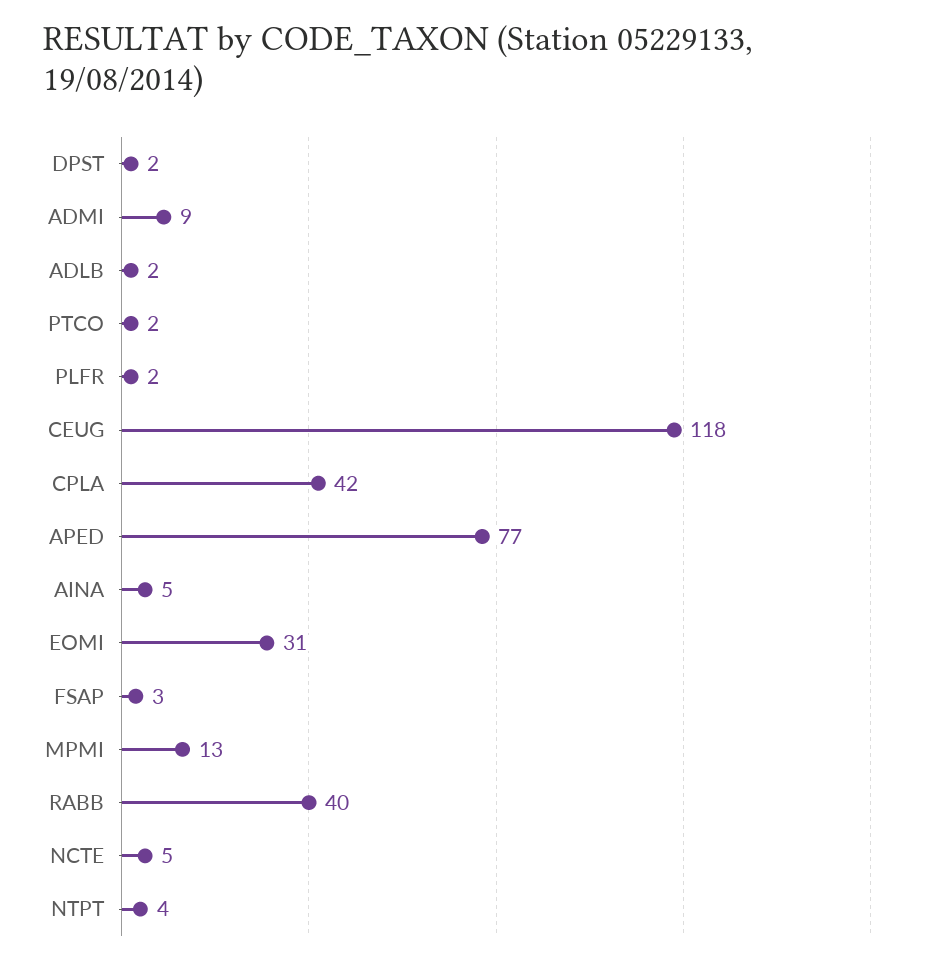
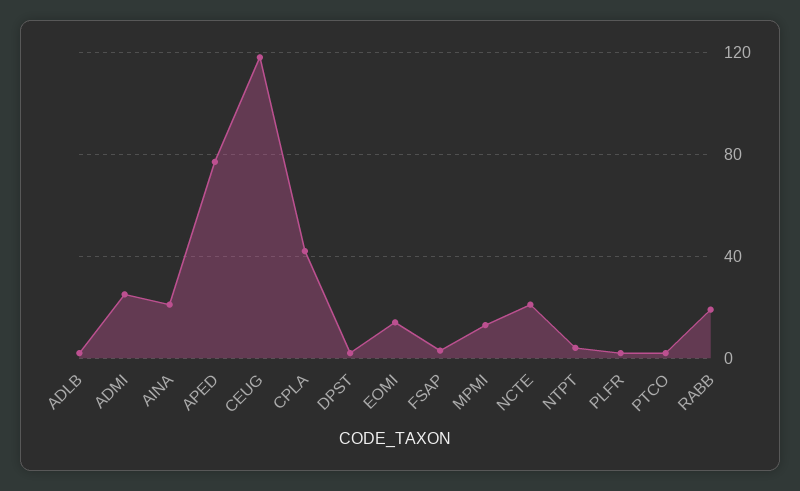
  {
    "DPST": 2,
-   "ADMI": 9,
+   "ADMI": 25,
    "ADLB": 2,
    "PTCO": 2,
    "PLFR": 2,
    "CEUG": 118,
    "CPLA": 42,
    "APED": 77,
-   "AINA": 5,
+   "AINA": 20,
-   "EOMI": 31,
+   "EOMI": 15,
    "FSAP": 3,
    "MPMI": 13,
-   "RABB": 40,
+   "RABB": 20,
-   "NCTE": 5,
+   "NCTE": 20,
    "NTPT": 4
  }

